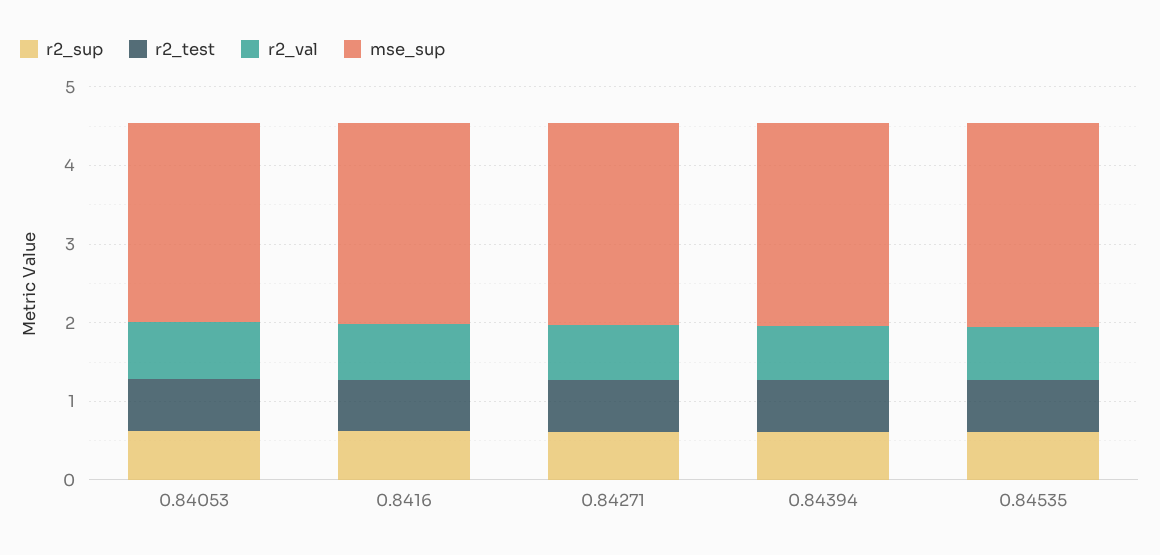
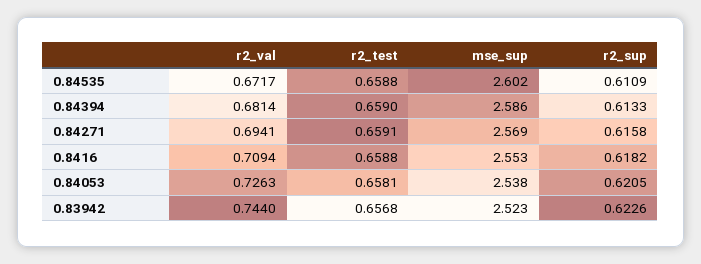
  {
    "r2_sup": {
      "0.84053": 0.6205,
      "0.8416": 0.6182,
      "0.84271": 0.6158,
      "0.84394": 0.6133,
-     "0.84535": 0.6109
+     "0.84535": 0.6109,
+     "0.83942": 0.6226
    },
    "r2_test": {
      "0.84053": 0.6581,
      "0.8416": 0.6588,
      "0.84271": 0.6591,
      "0.84394": 0.659,
-     "0.84535": 0.6588
+     "0.84535": 0.6588,
+     "0.83942": 0.6568
    },
    "r2_val": {
      "0.84053": 0.7263,
      "0.8416": 0.7094,
      "0.84271": 0.6941,
      "0.84394": 0.6814,
-     "0.84535": 0.6717
+     "0.84535": 0.6717,
+     "0.83942": 0.744
    },
    "mse_sup": {
      "0.84053": 2.538,
      "0.8416": 2.553,
      "0.84271": 2.569,
      "0.84394": 2.586,
-     "0.84535": 2.602
+     "0.84535": 2.602,
+     "0.83942": 2.523
    }
  }

